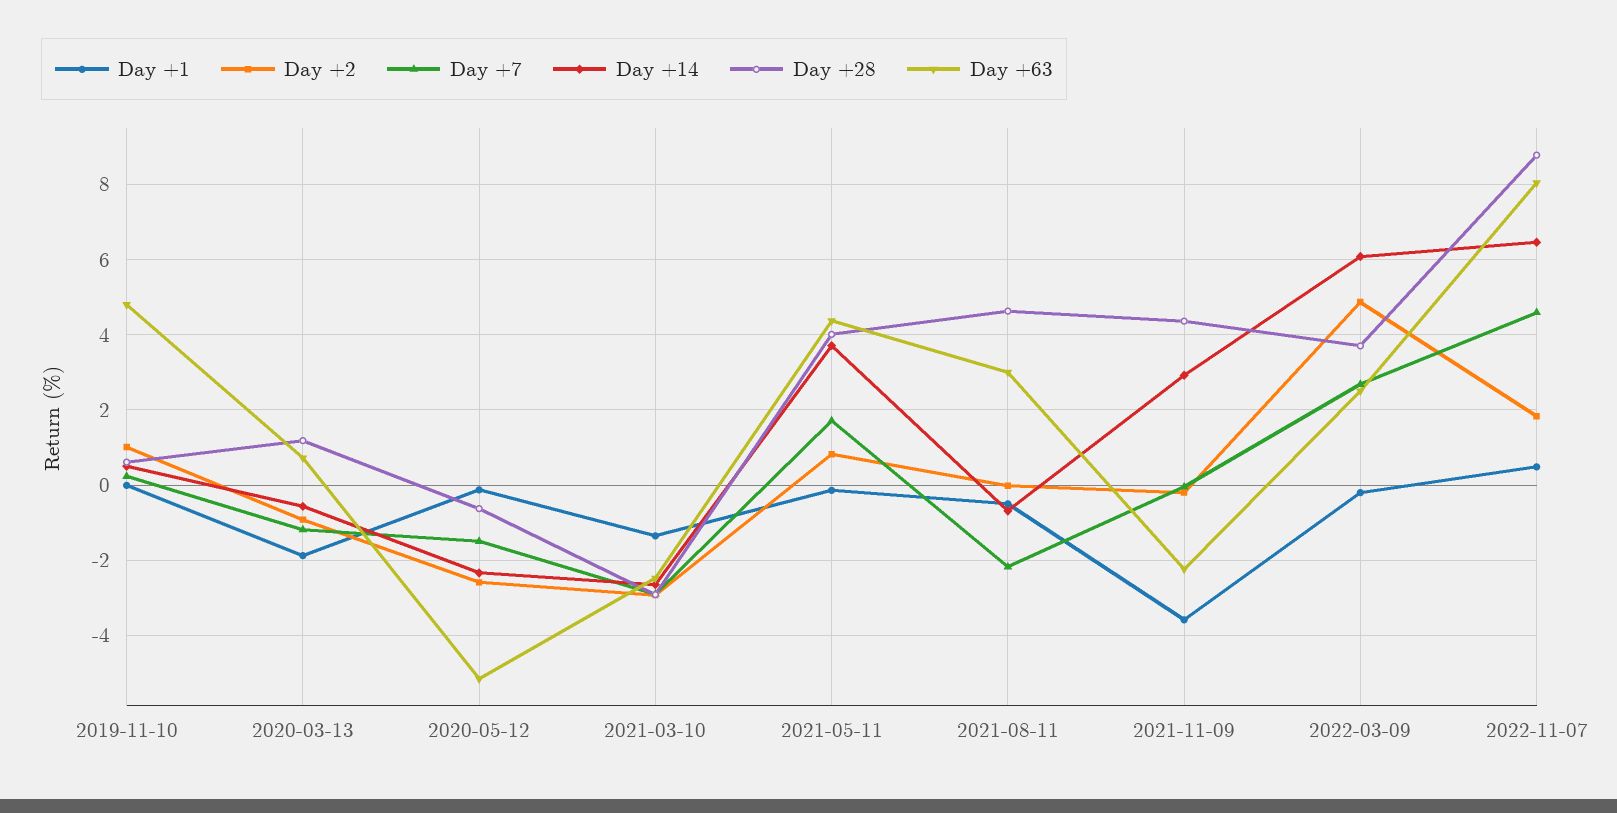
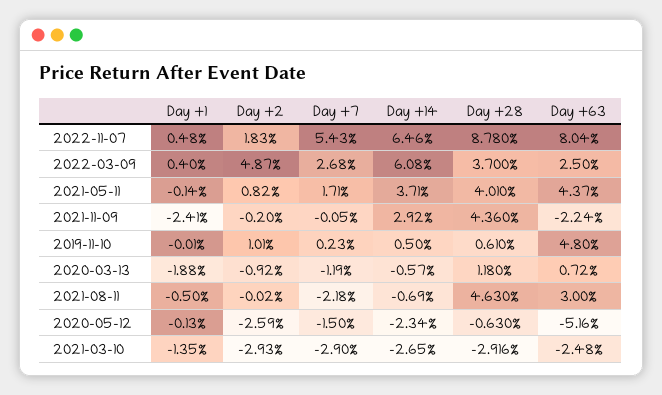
  {
    "Day +1": {
      "2019-11-10": -0.01,
      "2020-03-13": -1.88,
      "2020-05-12": -0.13,
      "2021-03-10": -1.35,
      "2021-05-11": -0.14,
      "2021-08-11": -0.5,
-     "2021-11-09": -3.6,
+     "2021-11-09": -2.41,
-     "2022-03-09": -0.2,
+     "2022-03-09": 0.4,
      "2022-11-07": 0.48
    },
    "Day +2": {
      "2019-11-10": 1.01,
      "2020-03-13": -0.92,
      "2020-05-12": -2.59,
      "2021-03-10": -2.93,
      "2021-05-11": 0.82,
      "2021-08-11": -0.02,
      "2021-11-09": -0.2,
      "2022-03-09": 4.87,
      "2022-11-07": 1.83
    },
    "Day +7": {
      "2019-11-10": 0.23,
      "2020-03-13": -1.19,
      "2020-05-12": -1.5,
      "2021-03-10": -2.9,
      "2021-05-11": 1.71,
      "2021-08-11": -2.18,
      "2021-11-09": -0.05,
      "2022-03-09": 2.68,
-     "2022-11-07": 4.6
+     "2022-11-07": 5.43
    },
    "Day +14": {
      "2019-11-10": 0.5,
      "2020-03-13": -0.57,
      "2020-05-12": -2.34,
      "2021-03-10": -2.65,
      "2021-05-11": 3.71,
      "2021-08-11": -0.69,
      "2021-11-09": 2.92,
      "2022-03-09": 6.08,
      "2022-11-07": 6.46
    },
    "Day +28": {
      "2019-11-10": 0.61,
      "2020-03-13": 1.18,
      "2020-05-12": -0.63,
      "2021-03-10": -2.916,
      "2021-05-11": 4.01,
      "2021-08-11": 4.63,
      "2021-11-09": 4.36,
      "2022-03-09": 3.7,
      "2022-11-07": 8.78
    },
    "Day +63": {
      "2019-11-10": 4.8,
      "2020-03-13": 0.72,
      "2020-05-12": -5.16,
      "2021-03-10": -2.48,
      "2021-05-11": 4.37,
      "2021-08-11": 3,
      "2021-11-09": -2.24,
      "2022-03-09": 2.5,
      "2022-11-07": 8.04
    }
  }

